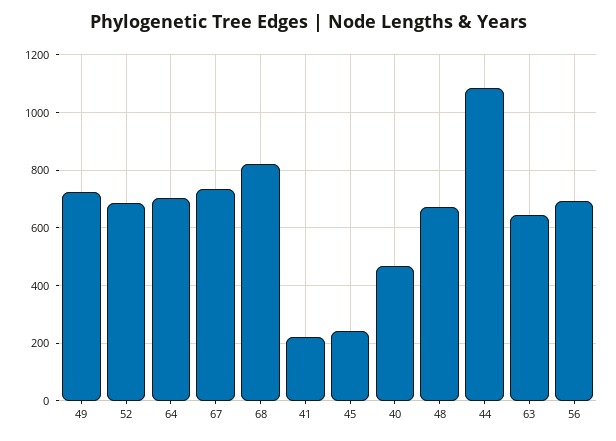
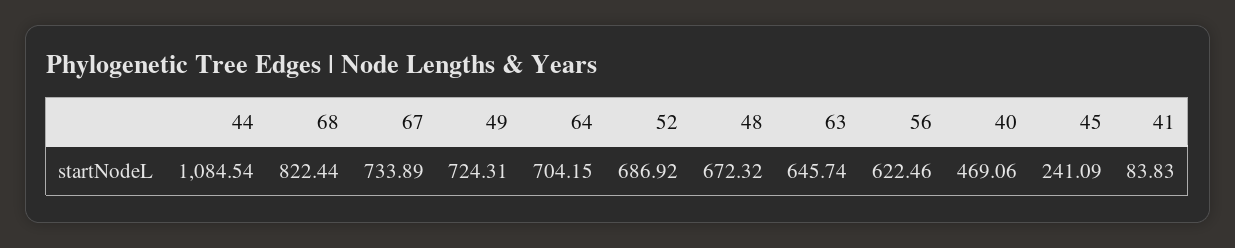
  {
    "49": 724.31,
    "52": 686.92,
    "64": 704.15,
    "67": 733.89,
    "68": 822.44,
-   "41": 225,
+   "41": 83.83,
    "45": 241.09,
    "40": 469.06,
    "48": 672.32,
    "44": 1084.54,
    "63": 645.74,
-   "56": 700
+   "56": 622.46
  }

